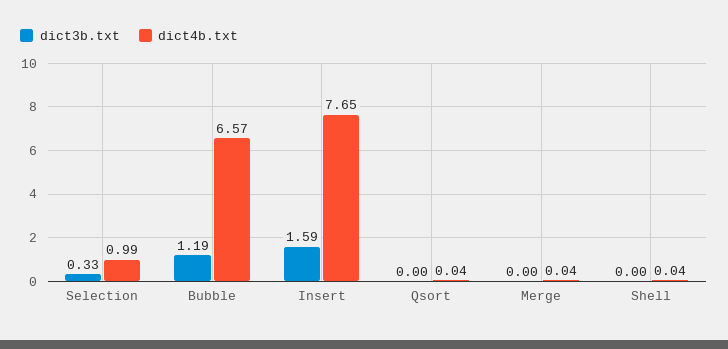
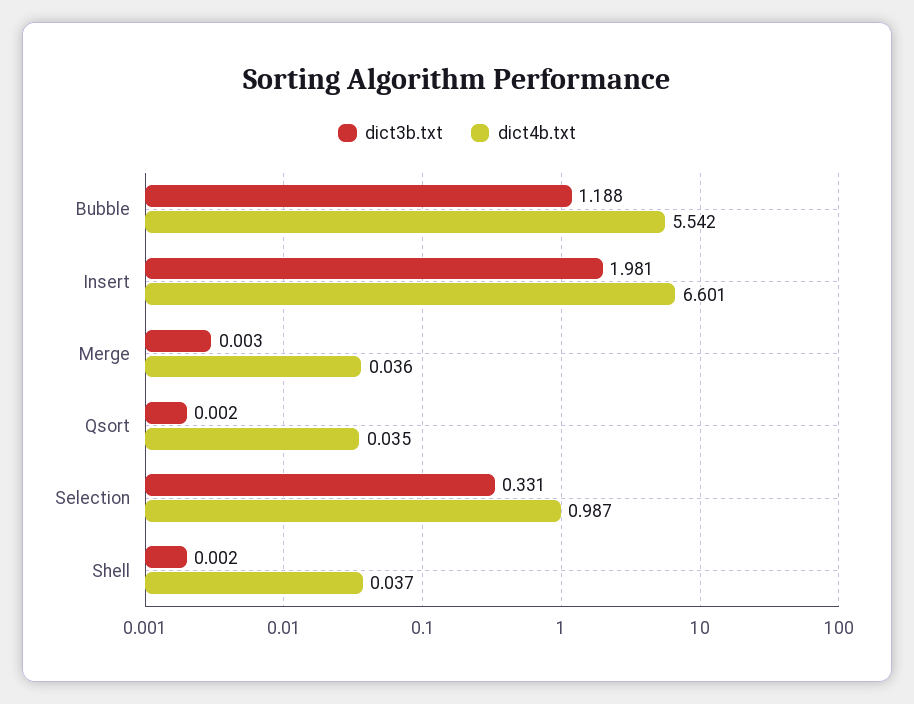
  {
    "dict3b.txt": {
      "Selection": 0.331,
      "Bubble": 1.188,
-     "Insert": 1.59,
+     "Insert": 1.981,
      "Qsort": 0.002,
      "Merge": 0.003,
      "Shell": 0.002
    },
    "dict4b.txt": {
      "Selection": 0.987,
-     "Bubble": 6.57,
+     "Bubble": 5.542,
-     "Insert": 7.65,
+     "Insert": 6.601,
      "Qsort": 0.035,
      "Merge": 0.036,
      "Shell": 0.037
    }
  }

